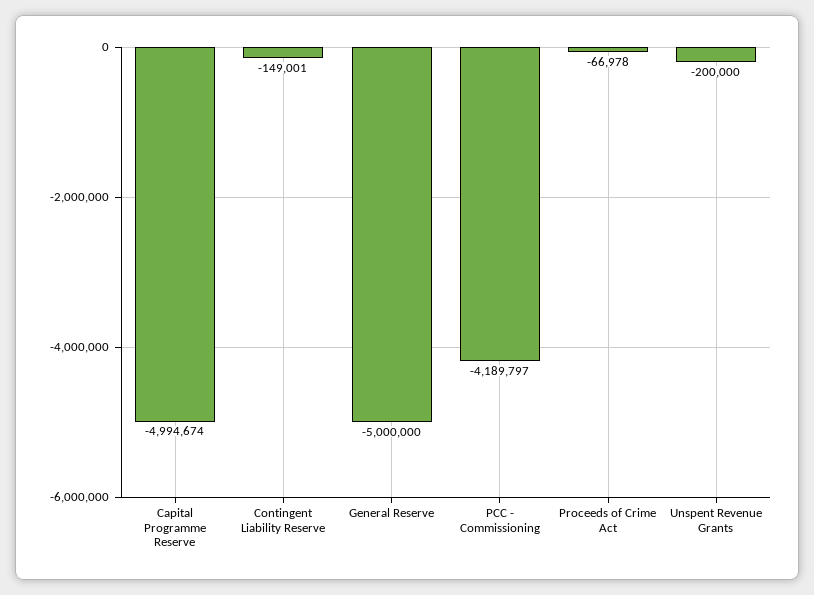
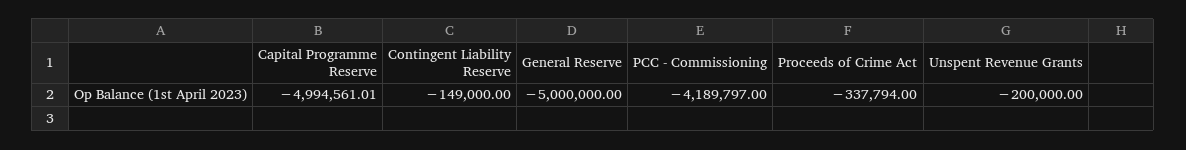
  {
-   "Capital Programme Reserve": -4994674,
+   "Capital Programme Reserve": -4994561.01,
-   "Contingent Liability Reserve": -149001,
+   "Contingent Liability Reserve": -149000,
    "General Reserve": -5000000,
    "PCC - Commissioning": -4189797,
-   "Proceeds of Crime Act": -66978,
+   "Proceeds of Crime Act": -337794,
    "Unspent Revenue Grants": -200000
  }

